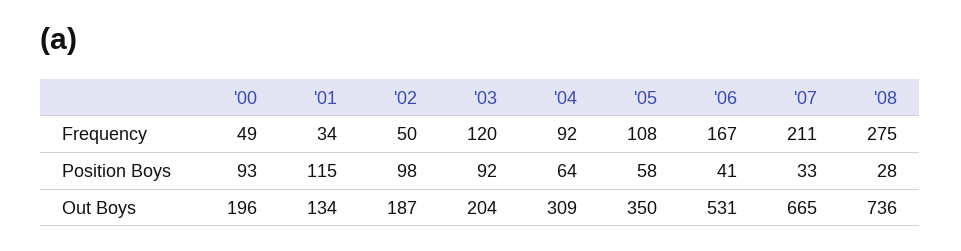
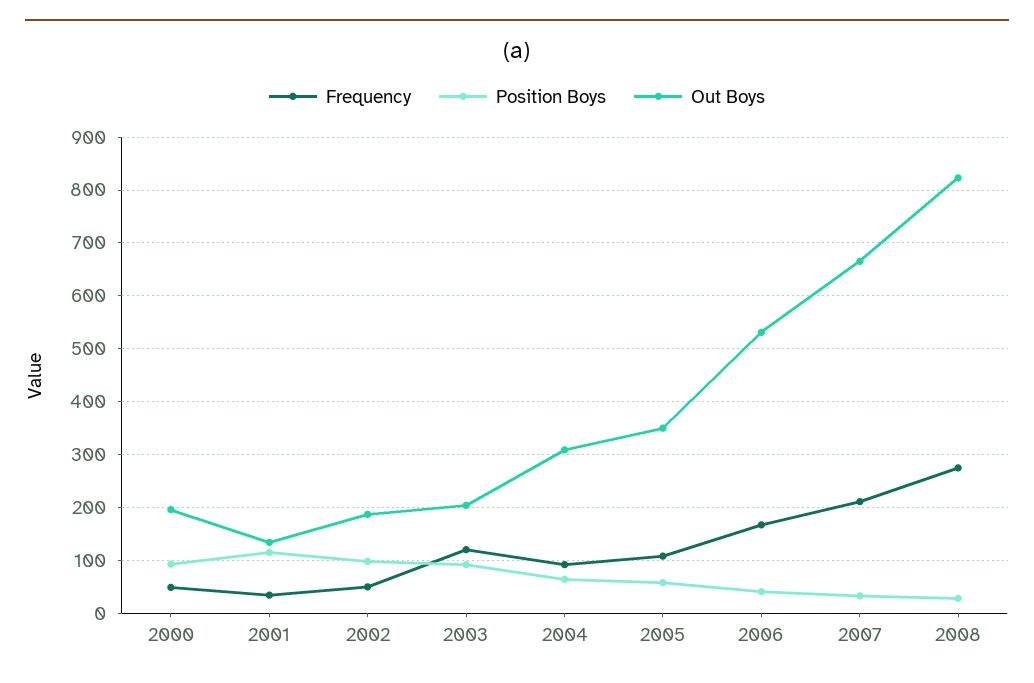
  {
    "Frequency": {
      "'00": 49,
      "'01": 34,
      "'02": 50,
      "'03": 120,
      "'04": 92,
      "'05": 108,
      "'06": 167,
      "'07": 211,
      "'08": 275
    },
    "Position Boys": {
      "'00": 93,
      "'01": 115,
      "'02": 98,
      "'03": 92,
      "'04": 64,
      "'05": 58,
      "'06": 41,
      "'07": 33,
      "'08": 28
    },
    "Out Boys": {
      "'00": 196,
      "'01": 134,
      "'02": 187,
      "'03": 204,
      "'04": 309,
      "'05": 350,
      "'06": 531,
      "'07": 665,
-     "'08": 736
+     "'08": 820
    }
  }

